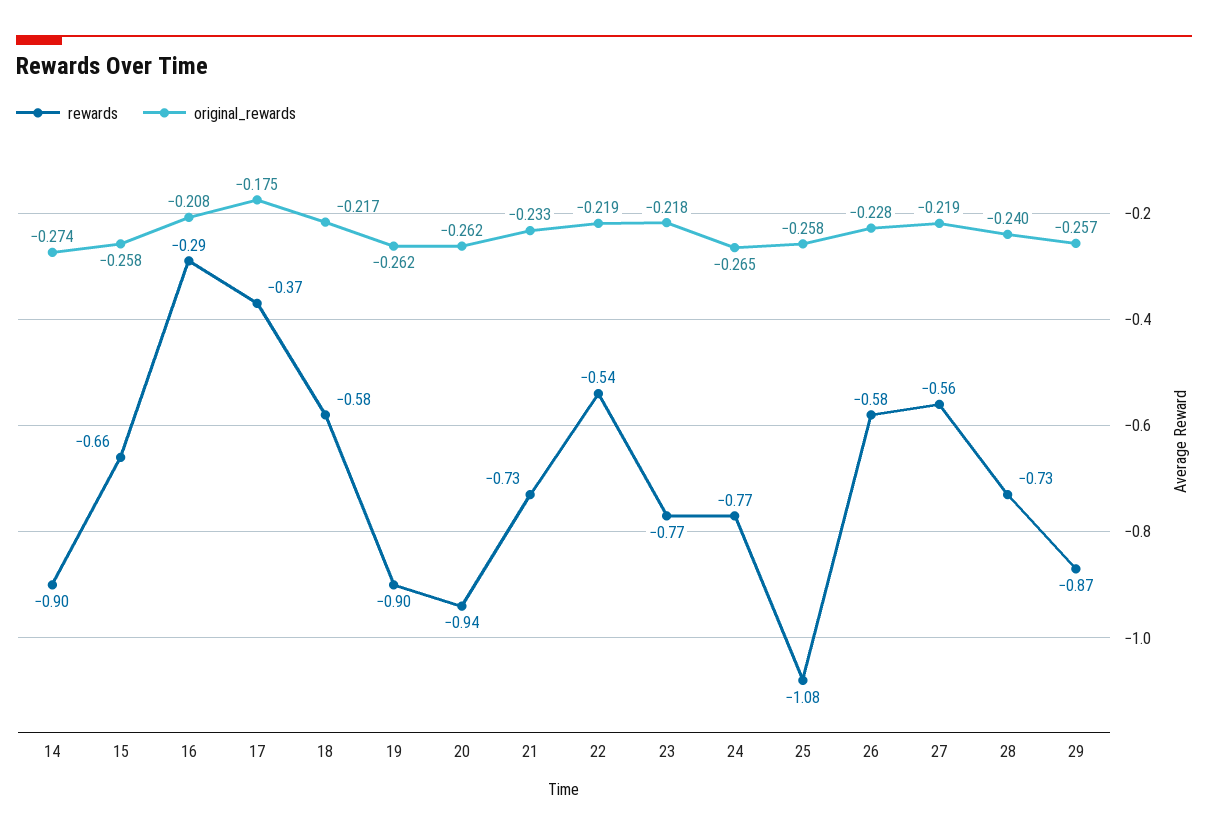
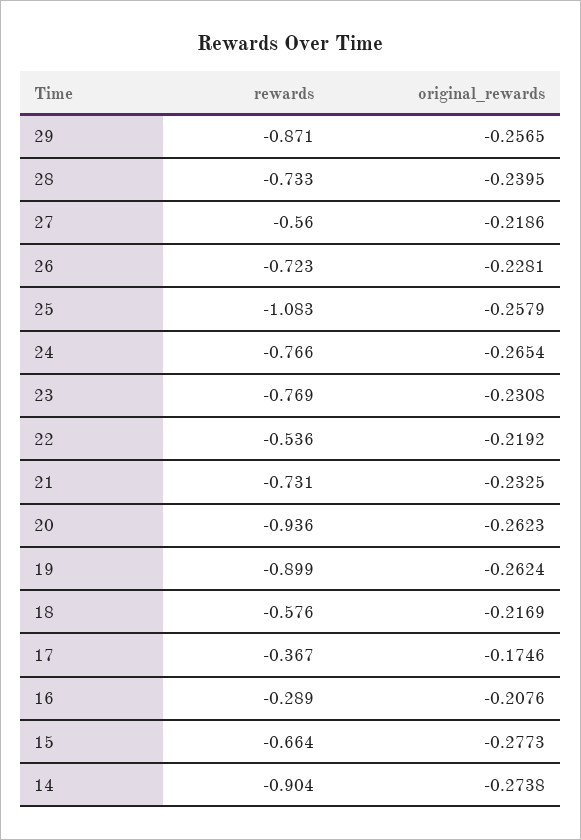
  {
    "rewards": {
      "14": -0.904,
      "15": -0.664,
      "16": -0.289,
      "17": -0.367,
      "18": -0.576,
      "19": -0.899,
      "20": -0.936,
      "21": -0.731,
      "22": -0.536,
      "23": -0.769,
      "24": -0.766,
      "25": -1.083,
-     "26": -0.58,
+     "26": -0.723,
      "27": -0.56,
      "28": -0.733,
      "29": -0.871
    },
    "original_rewards": {
      "14": -0.2738,
-     "15": -0.258,
+     "15": -0.2773,
      "16": -0.2076,
      "17": -0.1746,
      "18": -0.2169,
      "19": -0.2624,
      "20": -0.2623,
      "21": -0.2325,
      "22": -0.2192,
-     "23": -0.218,
+     "23": -0.2308,
      "24": -0.2654,
      "25": -0.2579,
      "26": -0.2281,
      "27": -0.2186,
      "28": -0.2395,
      "29": -0.2565
    }
  }

